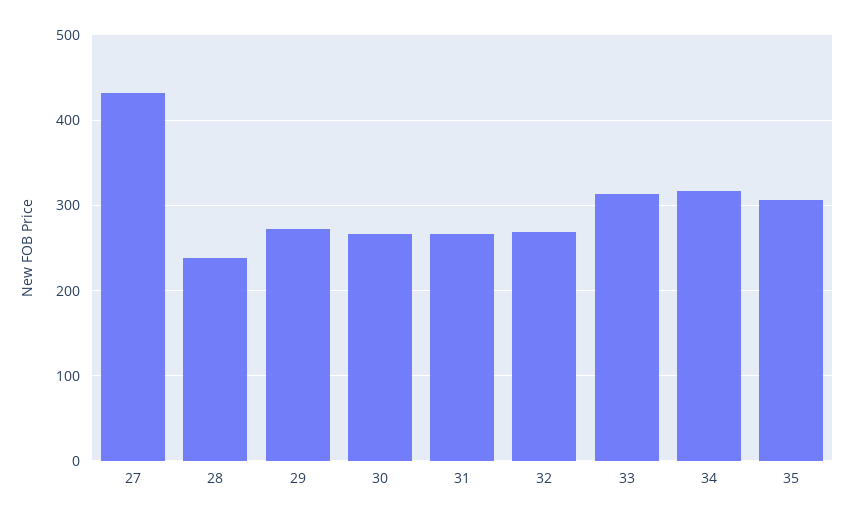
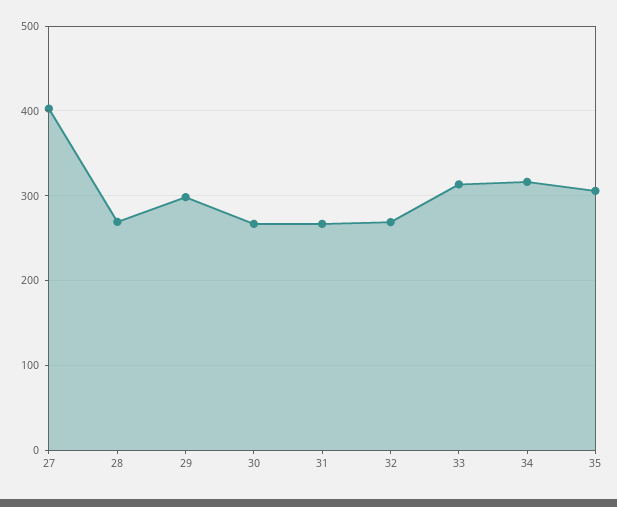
  {
-   "27": 430,
+   "27": 400,
-   "28": 240,
+   "28": 270,
-   "29": 270,
+   "29": 300,
    "30": 270,
    "31": 270,
    "32": 270,
    "33": 310,
    "34": 320,
    "35": 310
  }

